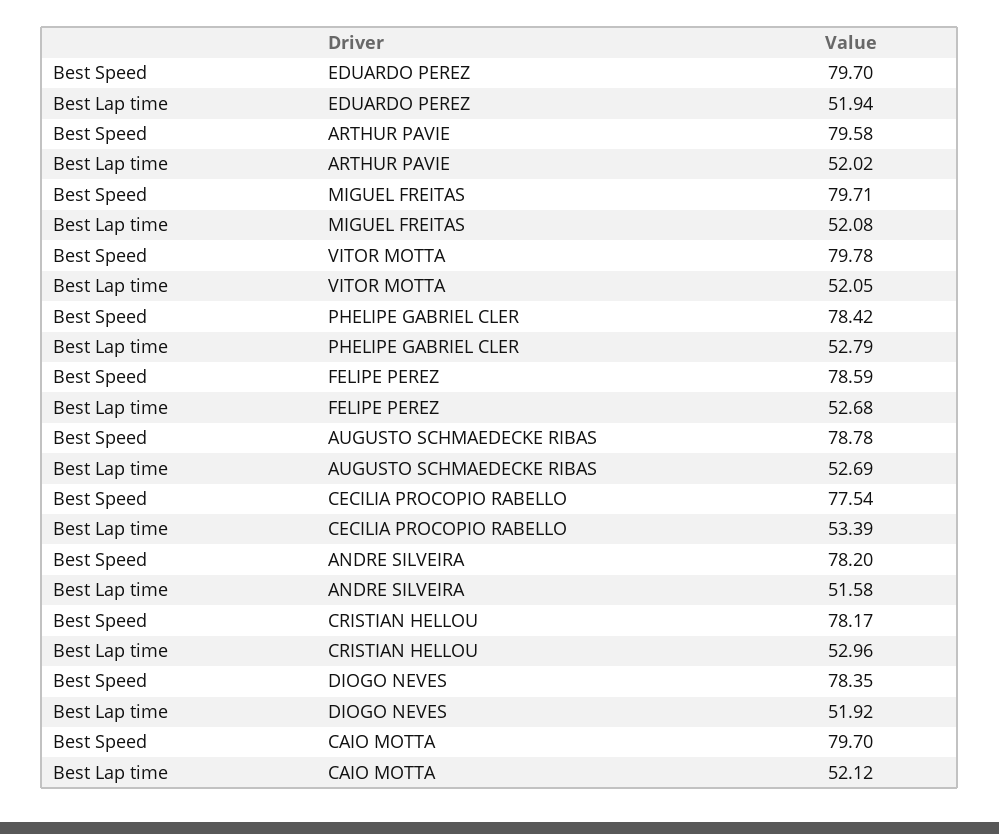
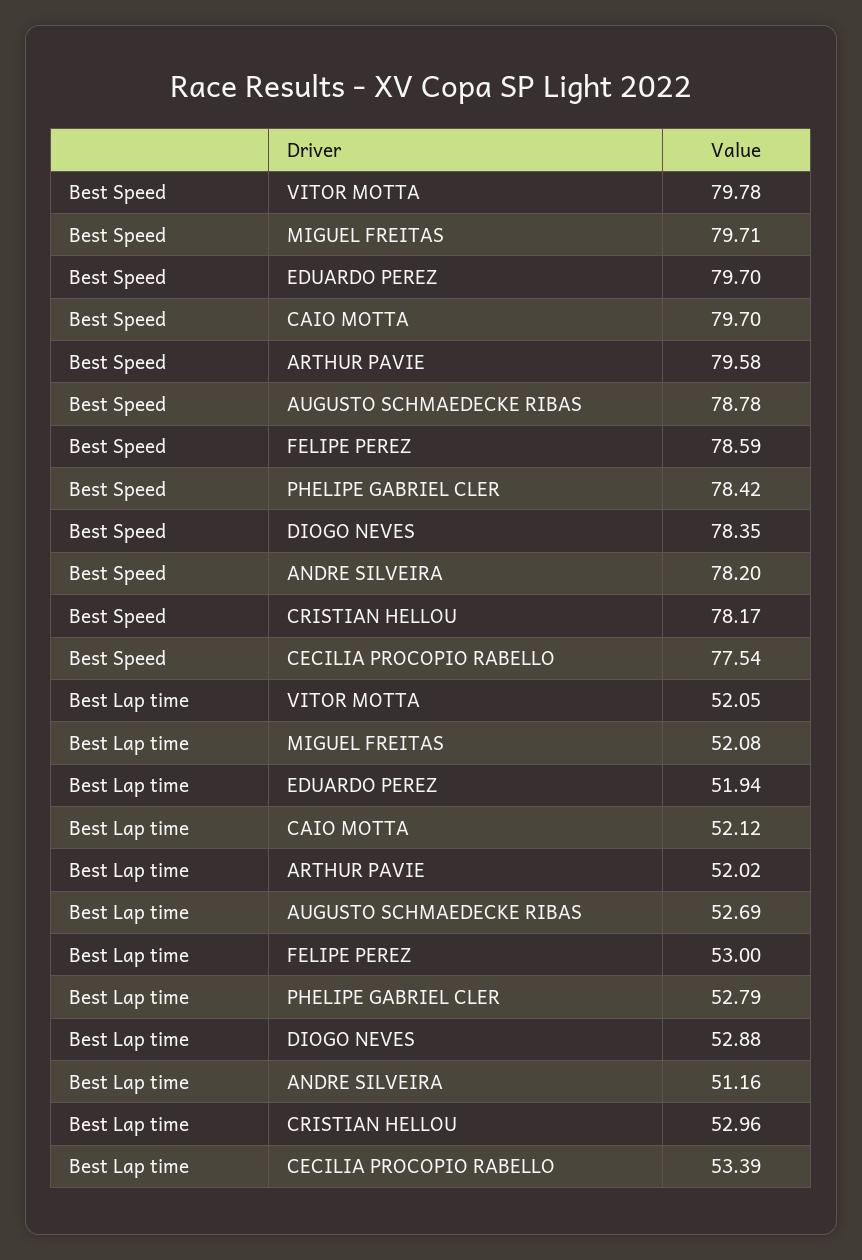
  {
    "Best Speed": {
      "EDUARDO PEREZ": 79.7,
      "ARTHUR PAVIE": 79.58,
      "MIGUEL FREITAS": 79.71,
      "VITOR MOTTA": 79.78,
      "PHELIPE GABRIEL CLER": 78.42,
      "FELIPE PEREZ": 78.59,
      "AUGUSTO SCHMAEDECKE RIBAS": 78.78,
      "CECILIA PROCOPIO RABELLO": 77.54,
      "ANDRE SILVEIRA": 78.2,
      "CRISTIAN HELLOU": 78.17,
      "DIOGO NEVES": 78.35,
      "CAIO MOTTA": 79.7
    },
    "Best Lap time": {
      "EDUARDO PEREZ": 51.94,
      "ARTHUR PAVIE": 52.02,
      "MIGUEL FREITAS": 52.08,
      "VITOR MOTTA": 52.05,
      "PHELIPE GABRIEL CLER": 52.79,
-     "FELIPE PEREZ": 52.68,
+     "FELIPE PEREZ": 53,
      "AUGUSTO SCHMAEDECKE RIBAS": 52.69,
      "CECILIA PROCOPIO RABELLO": 53.39,
-     "ANDRE SILVEIRA": 51.58,
+     "ANDRE SILVEIRA": 51.16,
      "CRISTIAN HELLOU": 52.96,
-     "DIOGO NEVES": 51.92,
+     "DIOGO NEVES": 52.88,
      "CAIO MOTTA": 52.12
    }
  }

